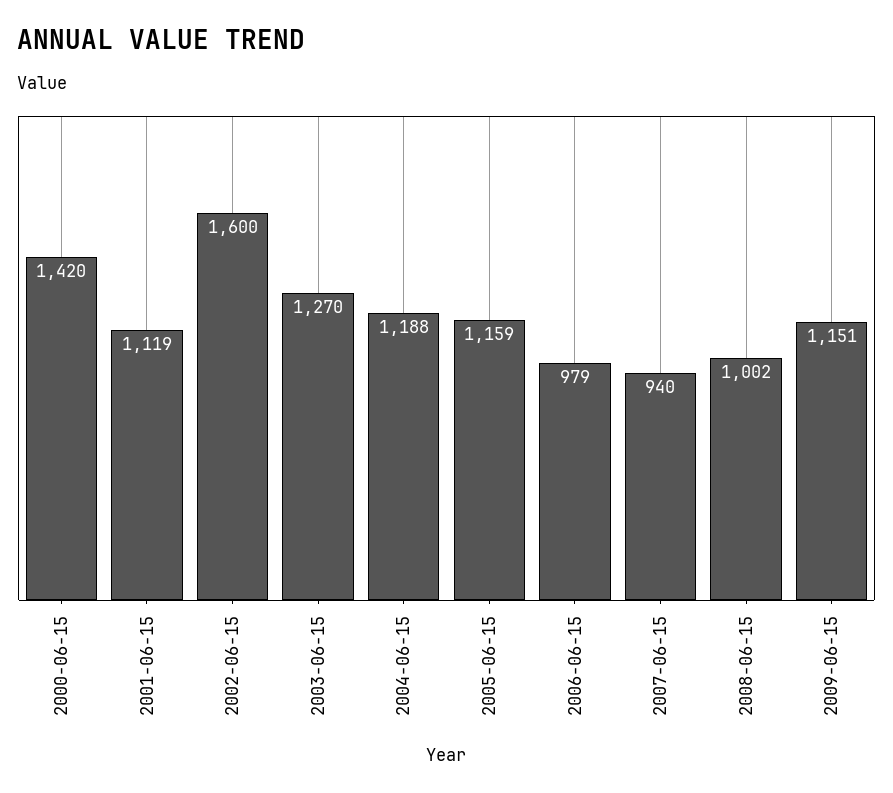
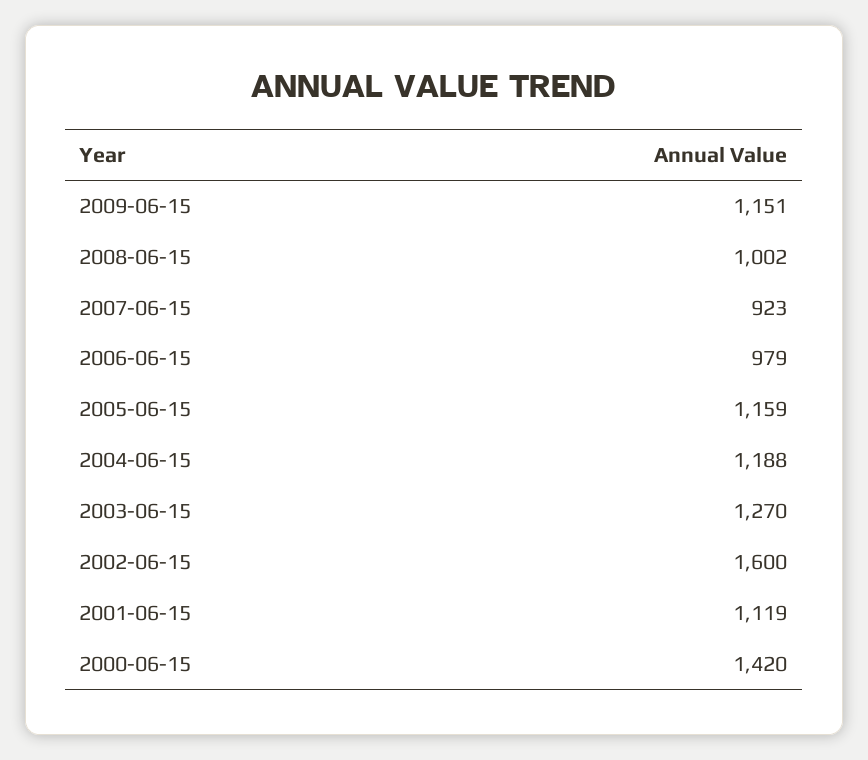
  {
    "2000-06-15": 1420,
    "2001-06-15": 1119,
    "2002-06-15": 1600,
    "2003-06-15": 1270,
    "2004-06-15": 1188,
    "2005-06-15": 1159,
    "2006-06-15": 979,
-   "2007-06-15": 940,
+   "2007-06-15": 923,
    "2008-06-15": 1002,
    "2009-06-15": 1151
  }

